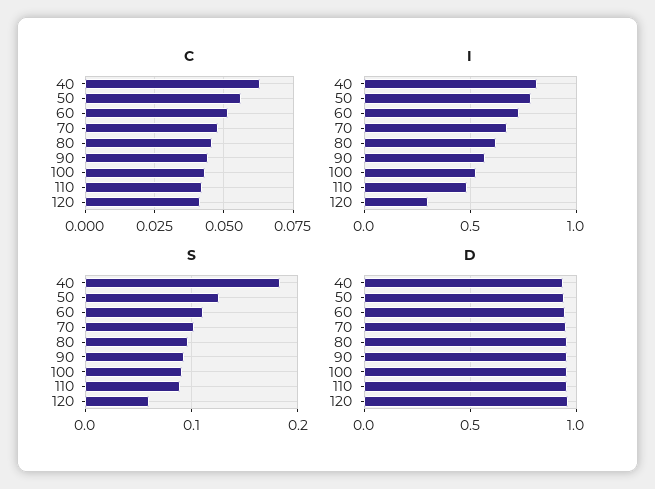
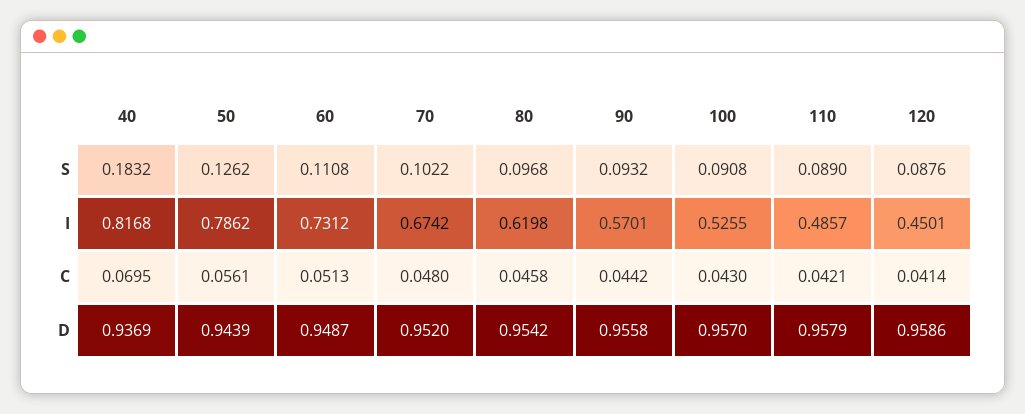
  {
    "C": {
-     "40": 0.0625,
+     "40": 0.0695,
      "50": 0.0561,
      "60": 0.0513,
      "70": 0.048,
      "80": 0.0458,
      "90": 0.0442,
      "100": 0.043,
      "110": 0.0421,
      "120": 0.0414
    },
    "I": {
      "40": 0.8168,
      "50": 0.7862,
      "60": 0.7312,
      "70": 0.6742,
      "80": 0.6198,
      "90": 0.5701,
      "100": 0.5255,
      "110": 0.4857,
-     "120": 0.3
+     "120": 0.4501
    },
    "S": {
      "40": 0.1832,
      "50": 0.1262,
      "60": 0.1108,
      "70": 0.1022,
      "80": 0.0968,
      "90": 0.0932,
      "100": 0.0908,
      "110": 0.089,
-     "120": 0.06
+     "120": 0.0876
    },
    "D": {
      "40": 0.9369,
      "50": 0.9439,
      "60": 0.9487,
      "70": 0.952,
      "80": 0.9542,
      "90": 0.9558,
      "100": 0.957,
      "110": 0.9579,
      "120": 0.9586
    }
  }

